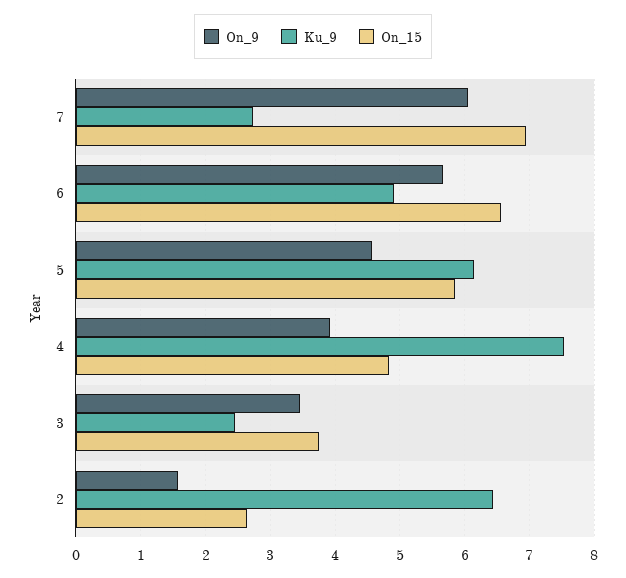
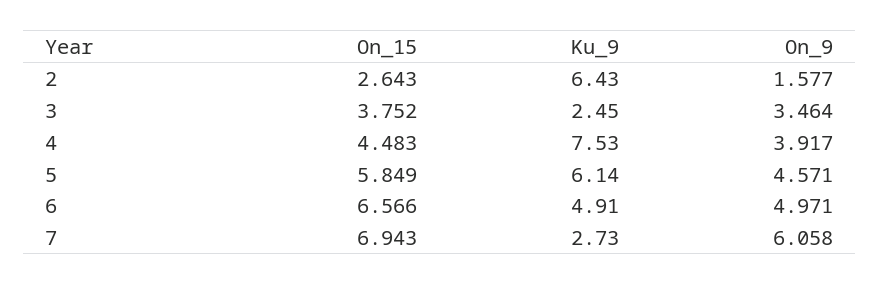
  {
    "On_9": {
      "7": 6.058,
-     "6": 5.7,
+     "6": 4.971,
      "5": 4.571,
      "4": 3.917,
      "3": 3.464,
      "2": 1.577
    },
    "Ku_9": {
      "7": 2.73,
      "6": 4.91,
      "5": 6.14,
      "4": 7.53,
      "3": 2.45,
      "2": 6.43
    },
    "On_15": {
      "7": 6.943,
      "6": 6.566,
      "5": 5.849,
-     "4": 4.8,
+     "4": 4.483,
      "3": 3.752,
      "2": 2.643
    }
  }

